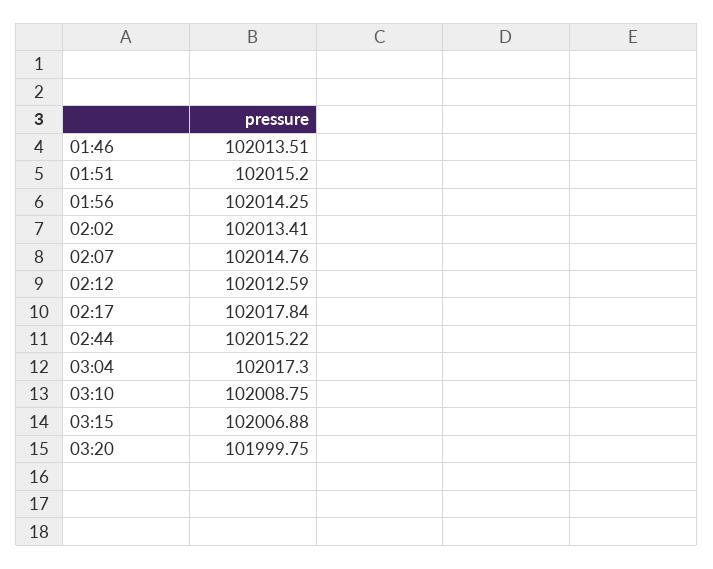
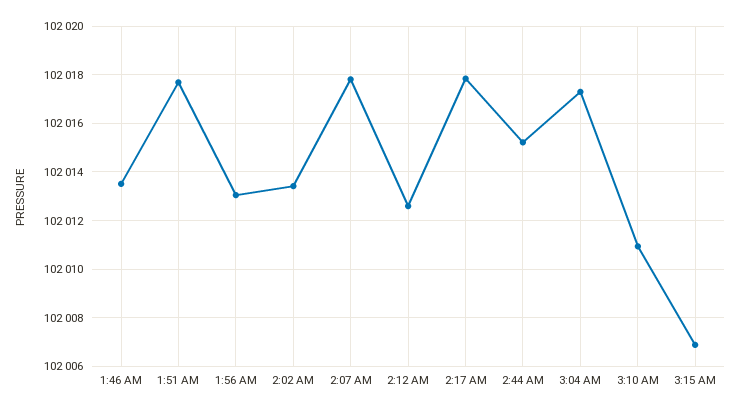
  {
    "01:46": 102013.51,
-   "01:51": 102015.2,
+   "01:51": 102017.75,
-   "01:56": 102014.25,
+   "01:56": 102013,
    "02:02": 102013.41,
-   "02:07": 102014.76,
+   "02:07": 102017.75,
    "02:12": 102012.59,
    "02:17": 102017.84,
    "02:44": 102015.22,
    "03:04": 102017.3,
-   "03:10": 102008.75,
+   "03:10": 102011,
-   "03:15": 102006.88,
+   "03:15": 102006.88
-   "03:20": 101999.75
  }

